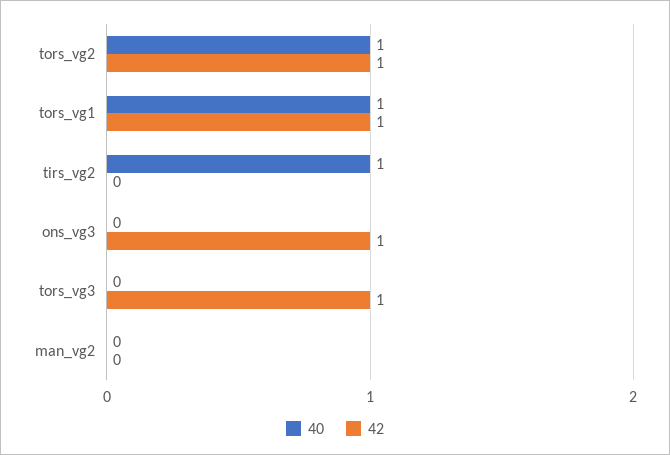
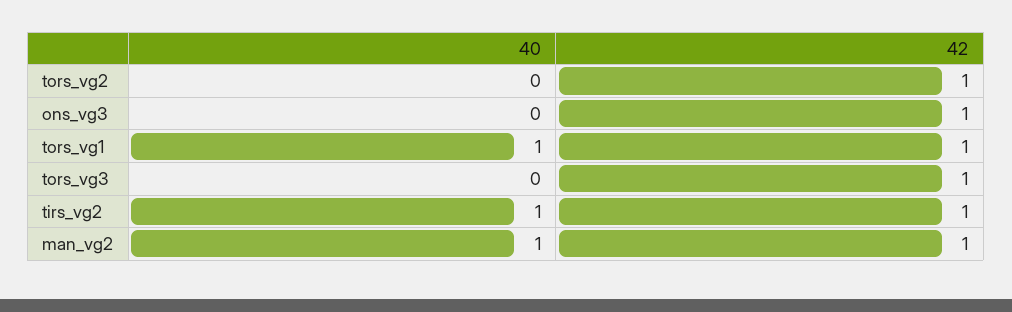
  {
    "40": {
-     "tors_vg2": 1,
+     "tors_vg2": 0,
      "tors_vg1": 1,
      "tirs_vg2": 1,
      "ons_vg3": 0,
      "tors_vg3": 0,
-     "man_vg2": 0
+     "man_vg2": 1
    },
    "42": {
      "tors_vg2": 1,
      "tors_vg1": 1,
-     "tirs_vg2": 0,
+     "tirs_vg2": 1,
      "ons_vg3": 1,
      "tors_vg3": 1,
-     "man_vg2": 0
+     "man_vg2": 1
    }
  }

